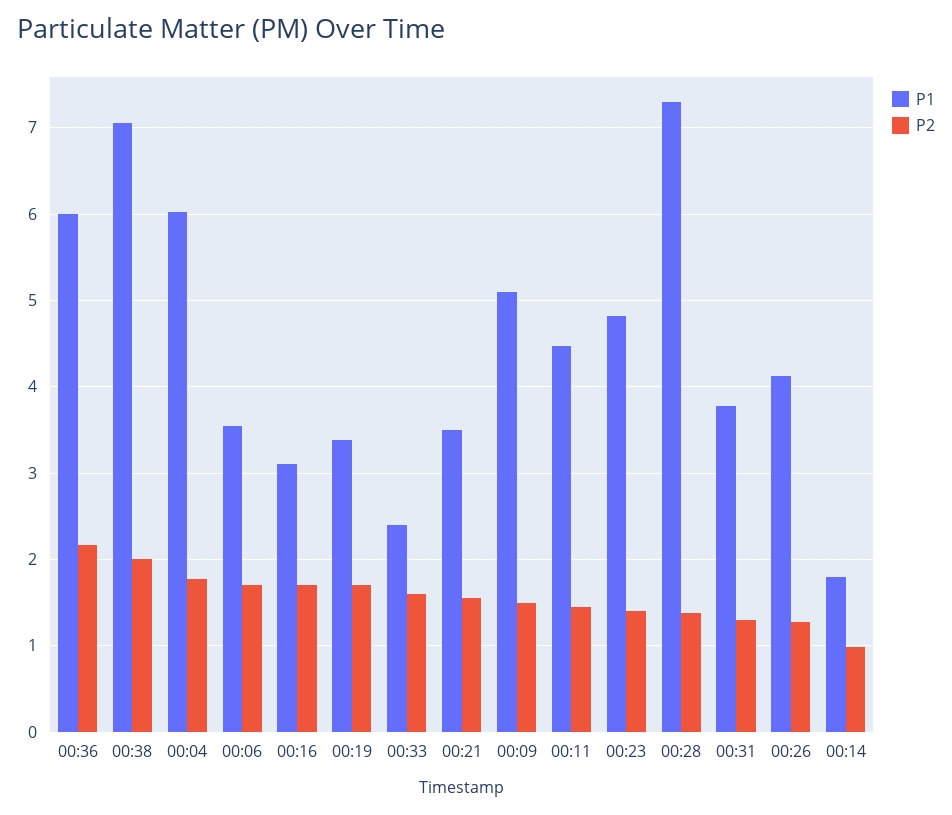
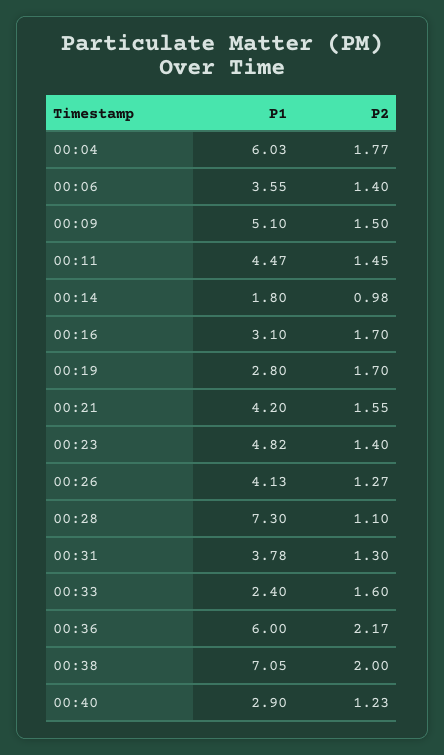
  {
    "P1": {
      "00:36": 6,
      "00:38": 7.05,
      "00:04": 6.03,
      "00:06": 3.55,
      "00:16": 3.1,
-     "00:19": 3.4,
+     "00:19": 2.8,
      "00:33": 2.4,
-     "00:21": 3.5,
+     "00:21": 4.2,
      "00:09": 5.1,
      "00:11": 4.47,
      "00:23": 4.82,
      "00:28": 7.3,
      "00:31": 3.78,
      "00:26": 4.13,
-     "00:14": 1.8
+     "00:14": 1.8,
+     "00:40": 2.9
    },
    "P2": {
      "00:36": 2.17,
      "00:38": 2,
      "00:04": 1.77,
-     "00:06": 1.7,
+     "00:06": 1.4,
      "00:16": 1.7,
      "00:19": 1.7,
      "00:33": 1.6,
      "00:21": 1.55,
      "00:09": 1.5,
      "00:11": 1.45,
      "00:23": 1.4,
-     "00:28": 1.4,
+     "00:28": 1.1,
      "00:31": 1.3,
      "00:26": 1.27,
-     "00:14": 0.98
+     "00:14": 0.98,
+     "00:40": 1.23
    }
  }

